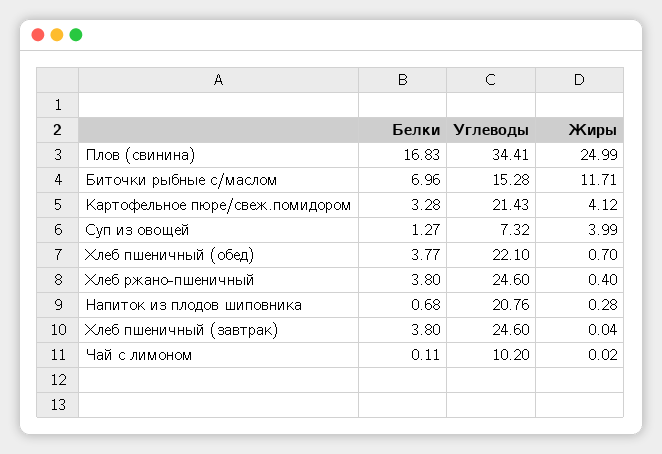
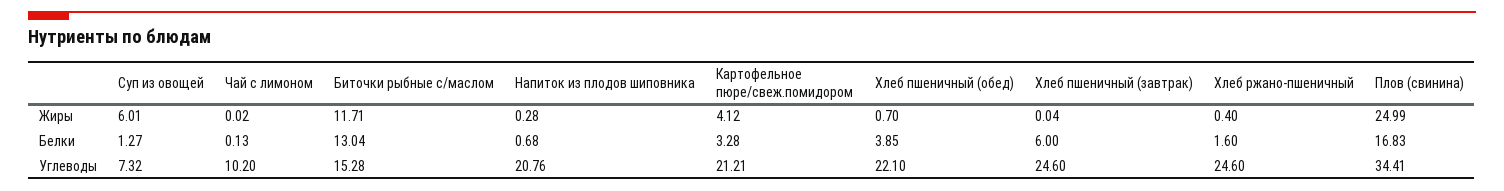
  {
    "Белки": {
      "Плов (свинина)": 16.83,
-     "Биточки рыбные с/маслом": 6.96,
+     "Биточки рыбные с/маслом": 13.04,
      "Картофельное пюре/свеж.помидором": 3.28,
      "Суп из овощей": 1.27,
-     "Хлеб пшеничный (обед)": 3.77,
+     "Хлеб пшеничный (обед)": 3.85,
-     "Хлеб ржано-пшеничный": 3.8,
+     "Хлеб ржано-пшеничный": 1.6,
      "Напиток из плодов шиповника": 0.68,
-     "Хлеб пшеничный (завтрак)": 3.8,
+     "Хлеб пшеничный (завтрак)": 6,
-     "Чай с лимоном": 0.11
+     "Чай с лимоном": 0.13
    },
    "Углеводы": {
      "Плов (свинина)": 34.41,
      "Биточки рыбные с/маслом": 15.28,
-     "Картофельное пюре/свеж.помидором": 21.43,
+     "Картофельное пюре/свеж.помидором": 21.21,
      "Суп из овощей": 7.32,
      "Хлеб пшеничный (обед)": 22.1,
      "Хлеб ржано-пшеничный": 24.6,
      "Напиток из плодов шиповника": 20.76,
      "Хлеб пшеничный (завтрак)": 24.6,
      "Чай с лимоном": 10.2
    },
    "Жиры": {
      "Плов (свинина)": 24.99,
      "Биточки рыбные с/маслом": 11.71,
      "Картофельное пюре/свеж.помидором": 4.12,
-     "Суп из овощей": 3.99,
+     "Суп из овощей": 6.01,
      "Хлеб пшеничный (обед)": 0.7,
      "Хлеб ржано-пшеничный": 0.4,
      "Напиток из плодов шиповника": 0.28,
      "Хлеб пшеничный (завтрак)": 0.04,
      "Чай с лимоном": 0.02
    }
  }

